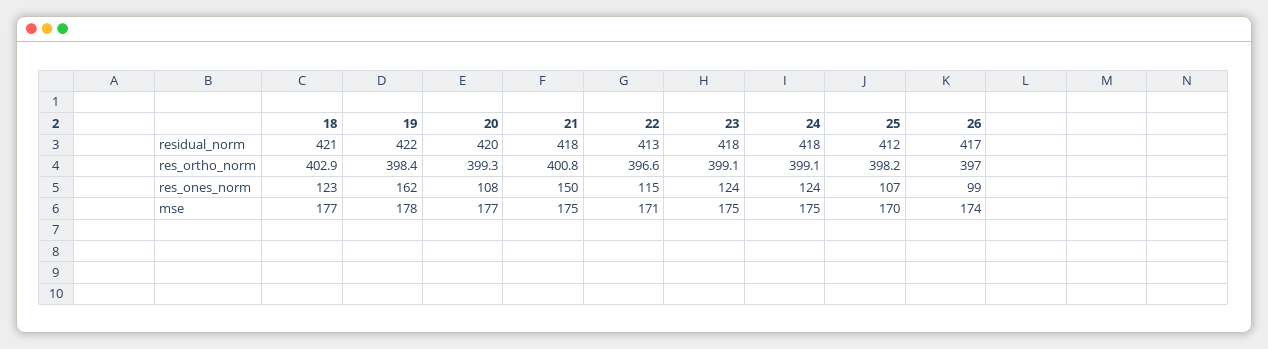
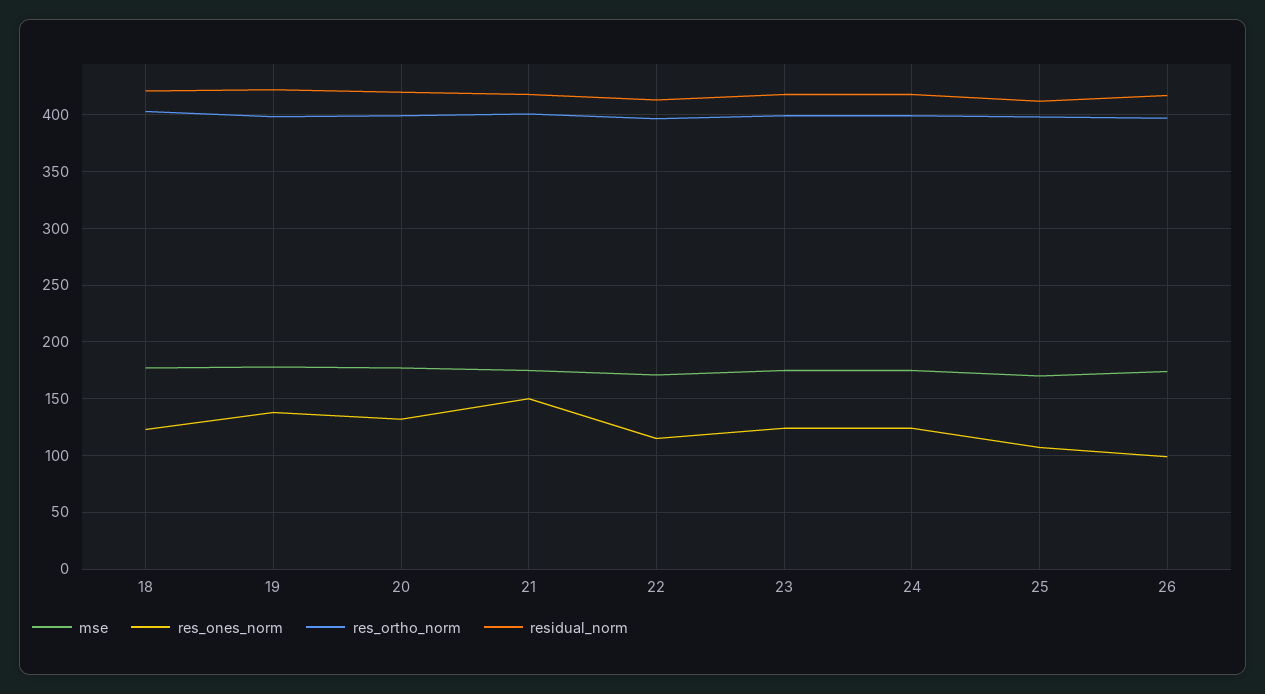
  {
    "residual_norm": {
      "18": 421,
      "19": 422,
      "20": 420,
      "21": 418,
      "22": 413,
      "23": 418,
      "24": 418,
      "25": 412,
      "26": 417
    },
    "res_ortho_norm": {
      "18": 402.9,
      "19": 398.4,
      "20": 399.3,
      "21": 400.8,
      "22": 396.6,
      "23": 399.1,
      "24": 399.1,
      "25": 398.2,
      "26": 397
    },
    "res_ones_norm": {
      "18": 123,
-     "19": 162,
+     "19": 140,
-     "20": 108,
+     "20": 130,
      "21": 150,
      "22": 115,
      "23": 124,
      "24": 124,
      "25": 107,
      "26": 99
    },
    "mse": {
      "18": 177,
      "19": 178,
      "20": 177,
      "21": 175,
      "22": 171,
      "23": 175,
      "24": 175,
      "25": 170,
      "26": 174
    }
  }

